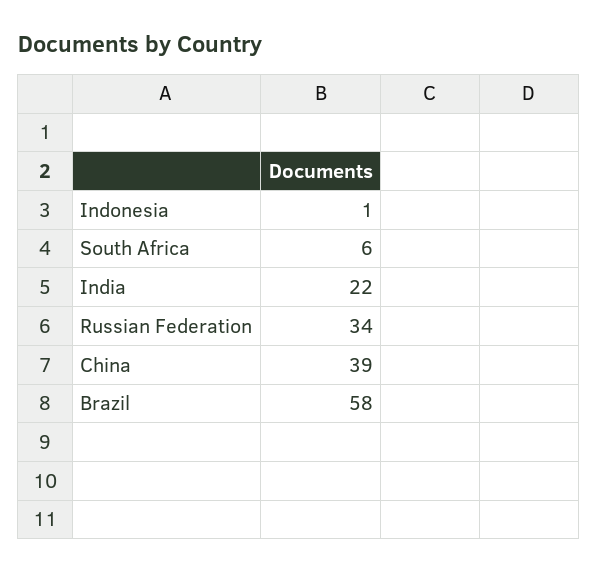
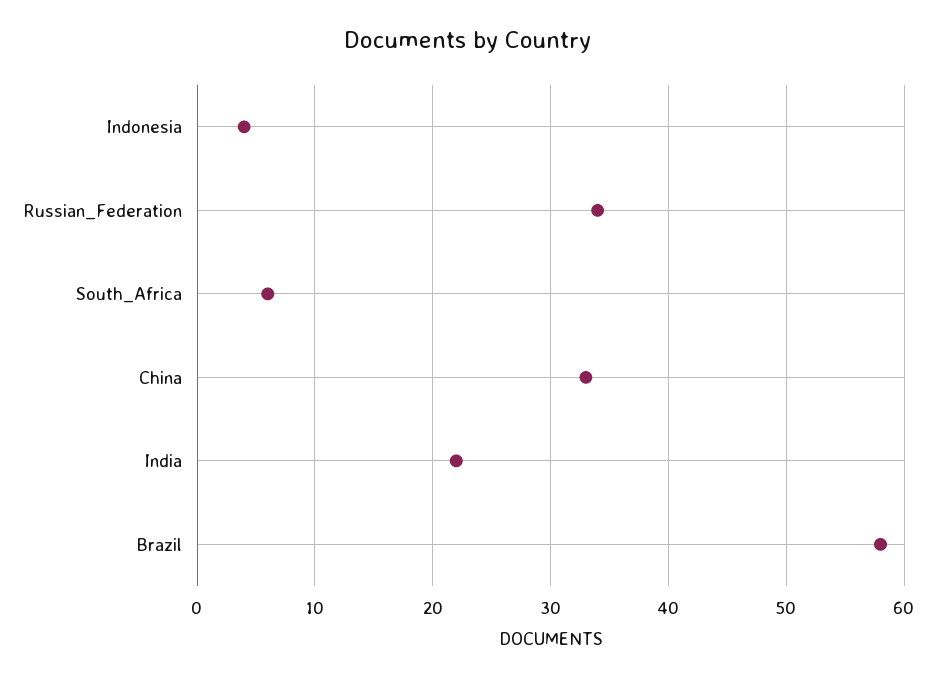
  {
-   "Indonesia": 1,
+   "Indonesia": 4,
    "South Africa": 6,
    "India": 22,
    "Russian Federation": 34,
-   "China": 39,
+   "China": 33,
    "Brazil": 58
  }

